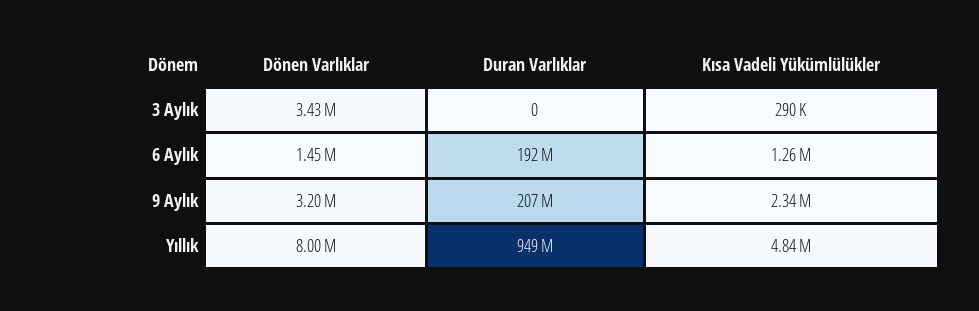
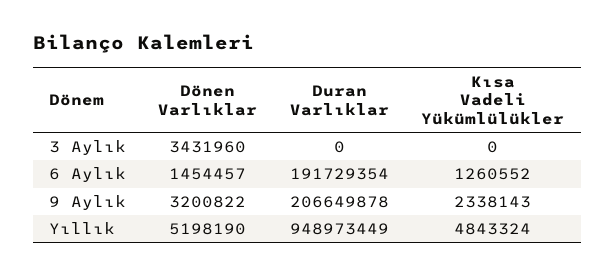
  {
    "Dönen Varlıklar": {
      "3 Aylık": 3431960,
      "6 Aylık": 1454457,
      "9 Aylık": 3200822,
-     "Yıllık": 8000000
+     "Yıllık": 5198190
    },
    "Duran Varlıklar": {
      "3 Aylık": 0,
      "6 Aylık": 191729354,
      "9 Aylık": 206649878,
      "Yıllık": 948973449
    },
    "Kısa Vadeli Yükümlülükler": {
-     "3 Aylık": 290000,
+     "3 Aylık": 0,
      "6 Aylık": 1260552,
      "9 Aylık": 2338143,
      "Yıllık": 4843324
    }
  }

